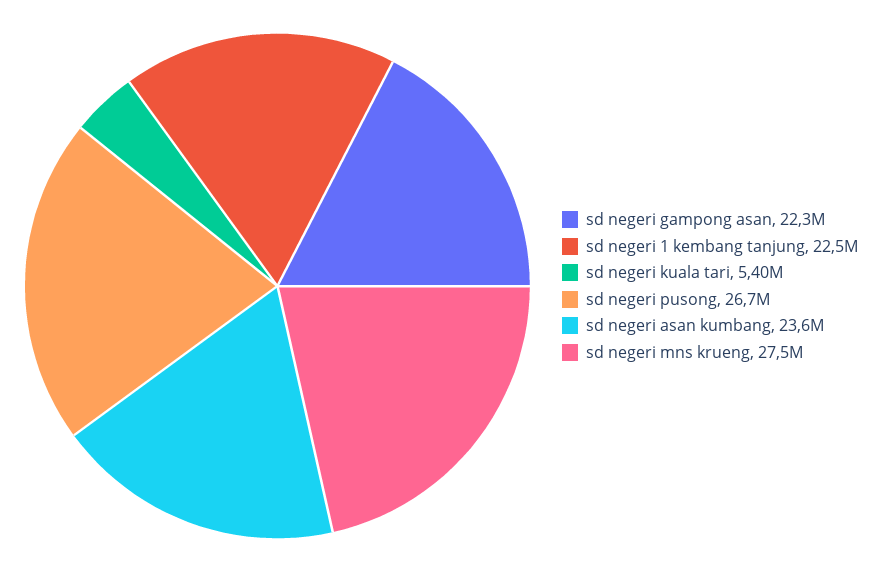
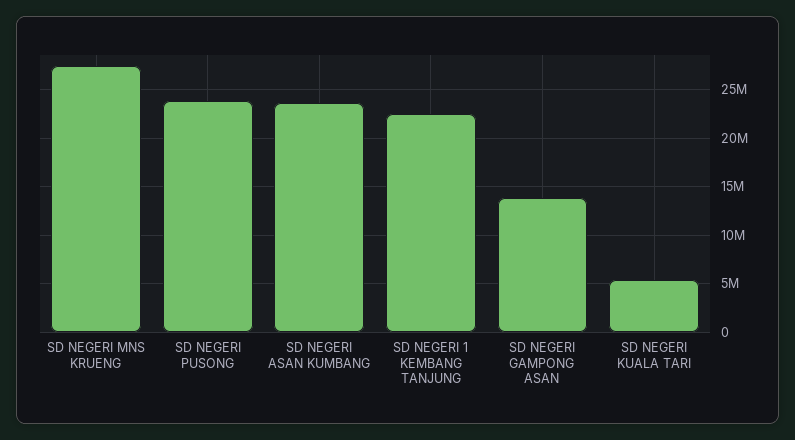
  {
-   "sd negeri gampong asan": 22300000,
+   "sd negeri gampong asan": 14000000,
    "sd negeri 1 kembang tanjung": 22500000,
    "sd negeri kuala tari": 5400000,
-   "sd negeri pusong": 26700000,
+   "sd negeri pusong": 24000000,
    "sd negeri asan kumbang": 23600000,
    "sd negeri mns krueng": 27500000
  }

